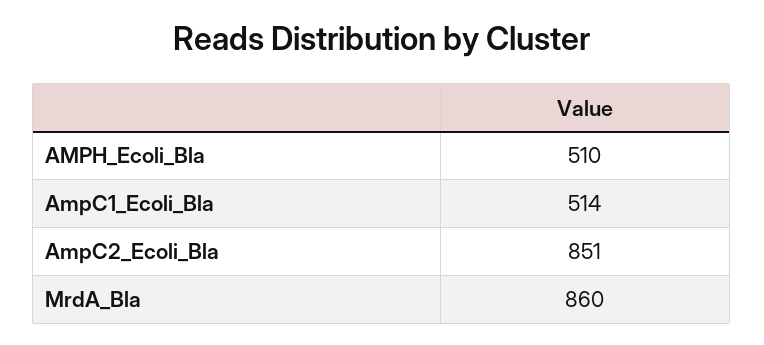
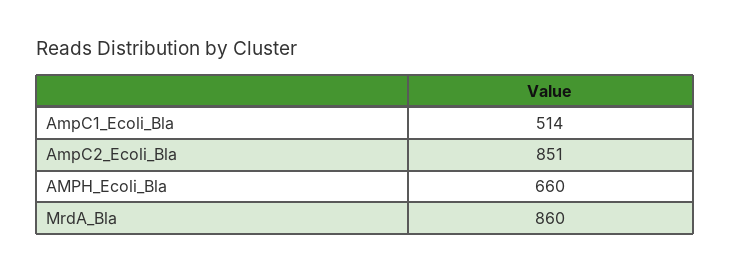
  {
-   "AMPH_Ecoli_Bla": 510,
+   "AMPH_Ecoli_Bla": 660,
    "AmpC1_Ecoli_Bla": 514,
    "AmpC2_Ecoli_Bla": 851,
    "MrdA_Bla": 860
  }

